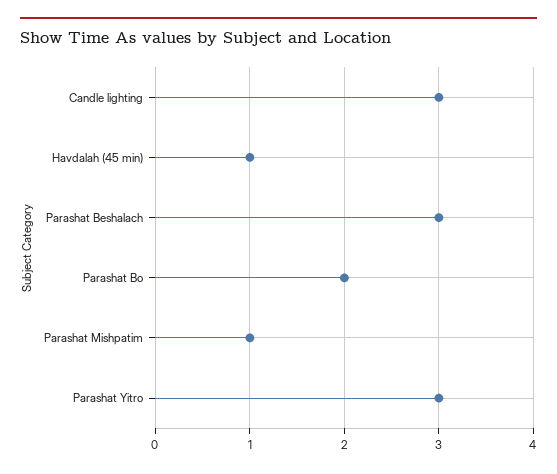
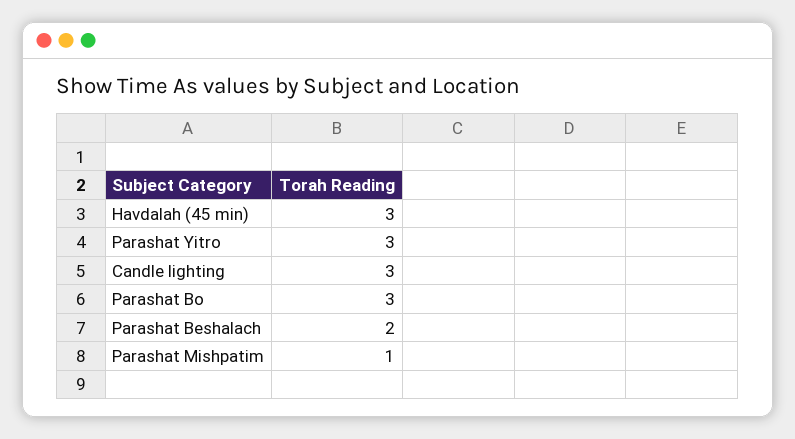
  {
    "Candle lighting": 3,
-   "Havdalah (45 min)": 1,
+   "Havdalah (45 min)": 3,
-   "Parashat Beshalach": 3,
+   "Parashat Beshalach": 2,
-   "Parashat Bo": 2,
+   "Parashat Bo": 3,
    "Parashat Mishpatim": 1,
    "Parashat Yitro": 3
  }

